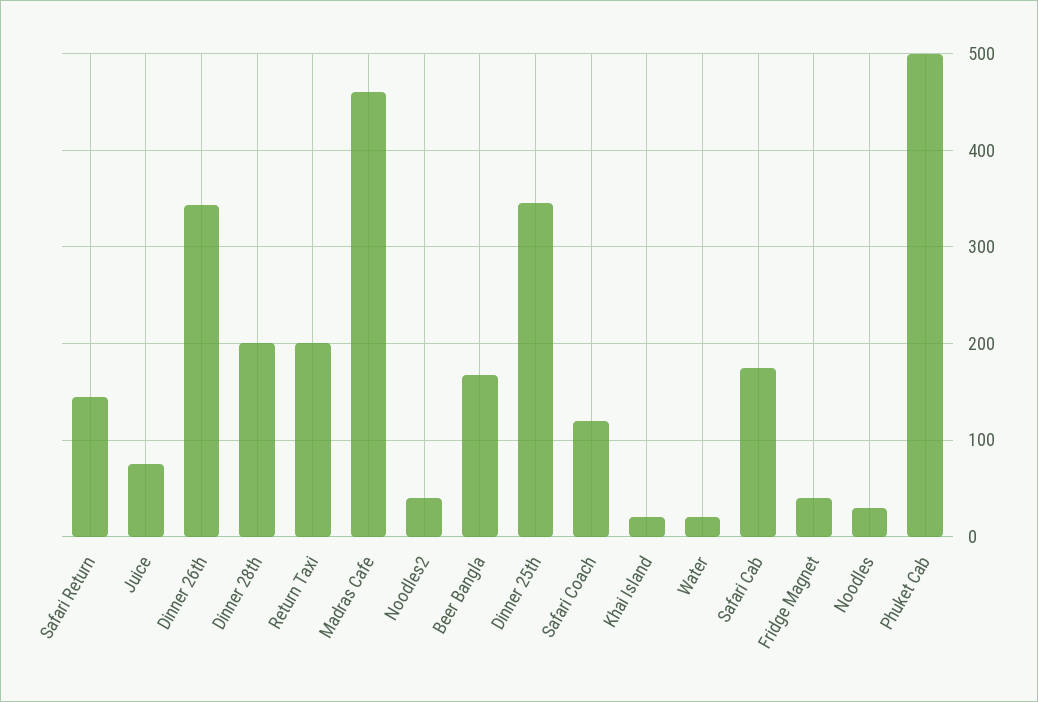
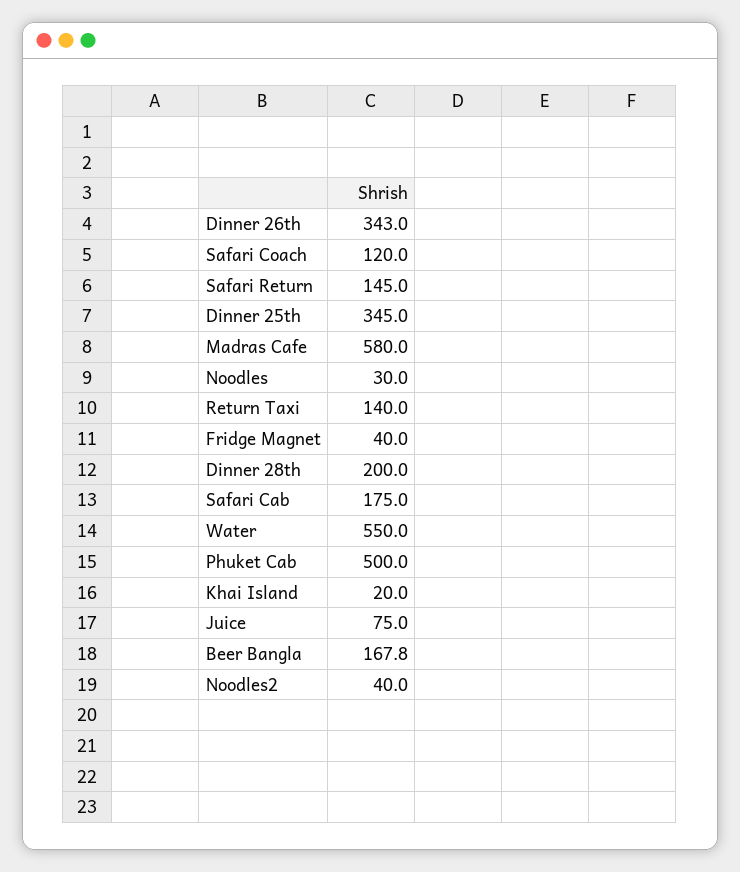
  {
    "Safari Return": 145,
    "Juice": 75,
    "Dinner 26th": 343,
    "Dinner 28th": 200,
-   "Return Taxi": 200,
+   "Return Taxi": 140,
-   "Madras Cafe": 460,
+   "Madras Cafe": 580,
    "Noodles2": 40,
    "Beer Bangla": 167.8,
    "Dinner 25th": 345,
    "Safari Coach": 120,
    "Khai Island": 20,
-   "Water": 20,
+   "Water": 550,
    "Safari Cab": 175,
    "Fridge Magnet": 40,
    "Noodles": 30,
    "Phuket Cab": 500
  }

